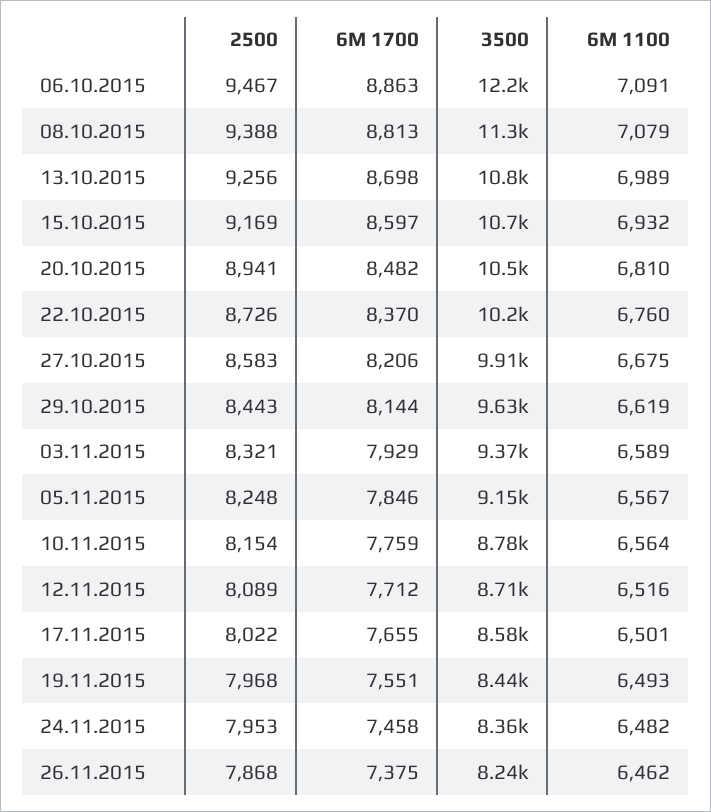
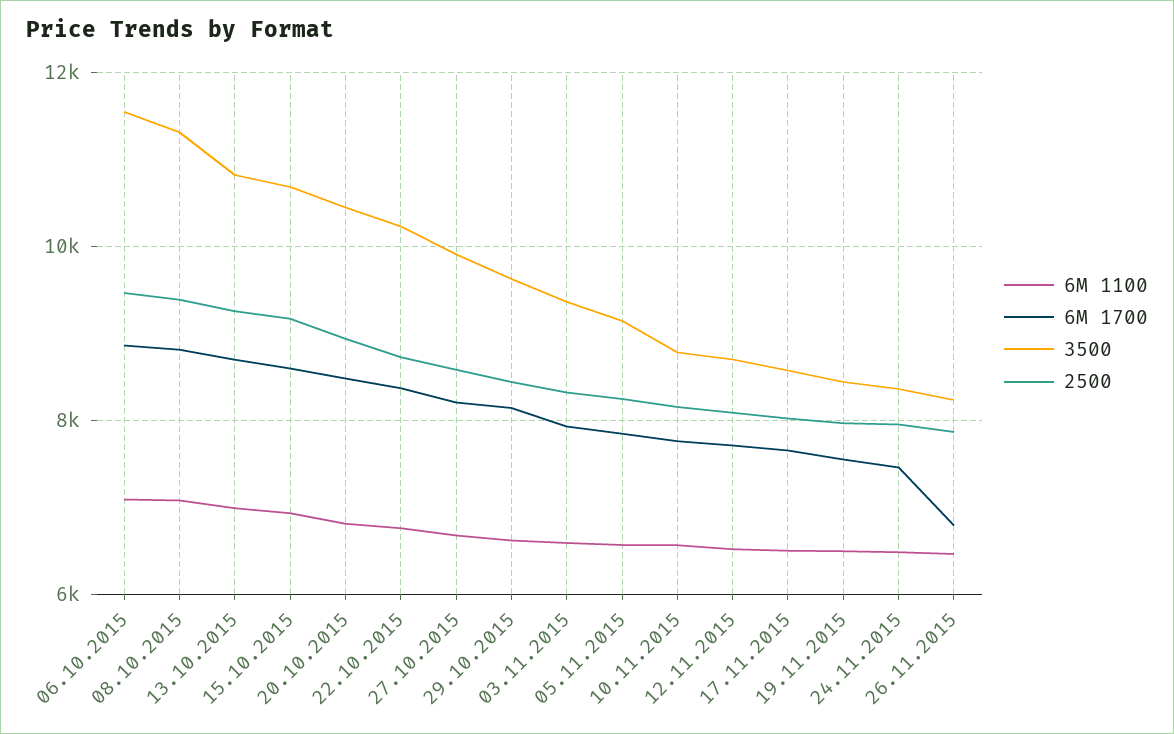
  {
    "2500": {
      "06.10.2015": 9467,
      "08.10.2015": 9388,
      "13.10.2015": 9256,
      "15.10.2015": 9169,
      "20.10.2015": 8941,
      "22.10.2015": 8726,
      "27.10.2015": 8583,
      "29.10.2015": 8443,
      "03.11.2015": 8321,
      "05.11.2015": 8248,
      "10.11.2015": 8154,
      "12.11.2015": 8089,
      "17.11.2015": 8022,
      "19.11.2015": 7968,
      "24.11.2015": 7953,
      "26.11.2015": 7868
    },
    "6M 1700": {
      "06.10.2015": 8863,
      "08.10.2015": 8813,
      "13.10.2015": 8698,
      "15.10.2015": 8597,
      "20.10.2015": 8482,
      "22.10.2015": 8370,
      "27.10.2015": 8206,
      "29.10.2015": 8144,
      "03.11.2015": 7929,
      "05.11.2015": 7846,
      "10.11.2015": 7759,
      "12.11.2015": 7712,
      "17.11.2015": 7655,
      "19.11.2015": 7551,
      "24.11.2015": 7458,
-     "26.11.2015": 7375
+     "26.11.2015": 6800
    },
    "3500": {
-     "06.10.2015": 12200,
+     "06.10.2015": 11600,
      "08.10.2015": 11300,
      "13.10.2015": 10800,
      "15.10.2015": 10700,
      "20.10.2015": 10500,
      "22.10.2015": 10200,
      "27.10.2015": 9910,
      "29.10.2015": 9630,
      "03.11.2015": 9370,
      "05.11.2015": 9150,
      "10.11.2015": 8780,
      "12.11.2015": 8710,
      "17.11.2015": 8580,
      "19.11.2015": 8440,
      "24.11.2015": 8360,
      "26.11.2015": 8240
    },
    "6M 1100": {
      "06.10.2015": 7091,
      "08.10.2015": 7079,
      "13.10.2015": 6989,
      "15.10.2015": 6932,
      "20.10.2015": 6810,
      "22.10.2015": 6760,
      "27.10.2015": 6675,
      "29.10.2015": 6619,
      "03.11.2015": 6589,
      "05.11.2015": 6567,
      "10.11.2015": 6564,
      "12.11.2015": 6516,
      "17.11.2015": 6501,
      "19.11.2015": 6493,
      "24.11.2015": 6482,
      "26.11.2015": 6462
    }
  }

